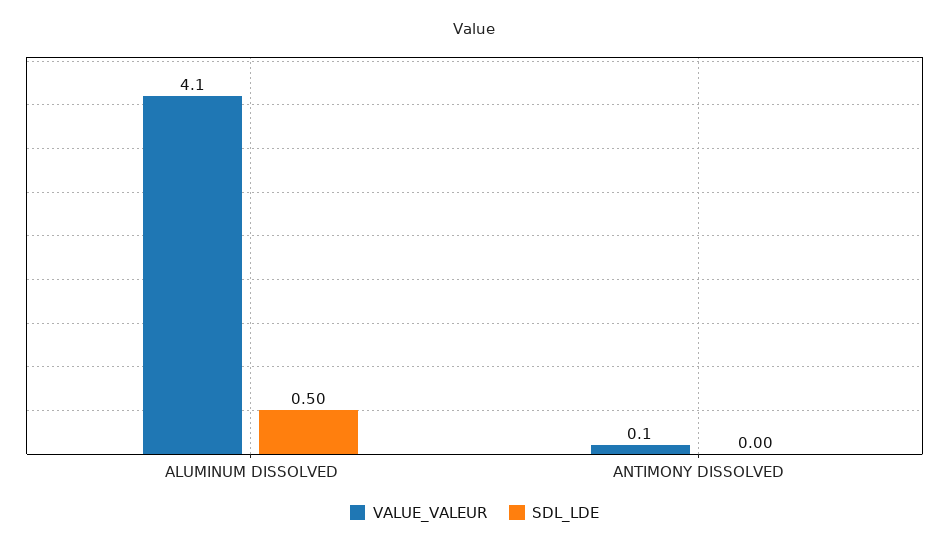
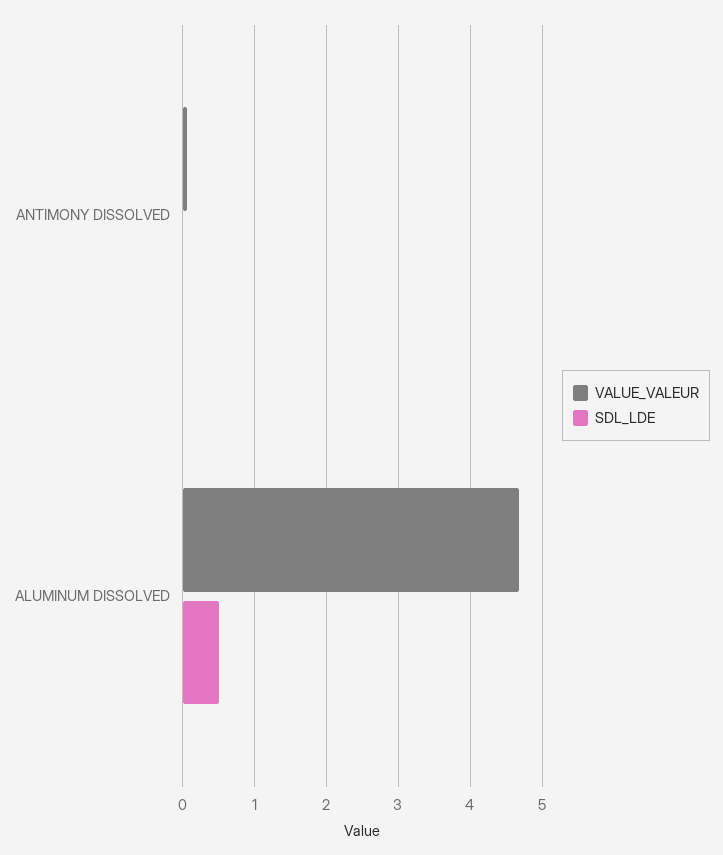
  {
    "VALUE_VALEUR": {
-     "ALUMINUM DISSOLVED": 4.1,
+     "ALUMINUM DISSOLVED": 4.7,
      "ANTIMONY DISSOLVED": 0.1
    },
    "SDL_LDE": {
      "ALUMINUM DISSOLVED": 0.5,
      "ANTIMONY DISSOLVED": 0
    }
  }

